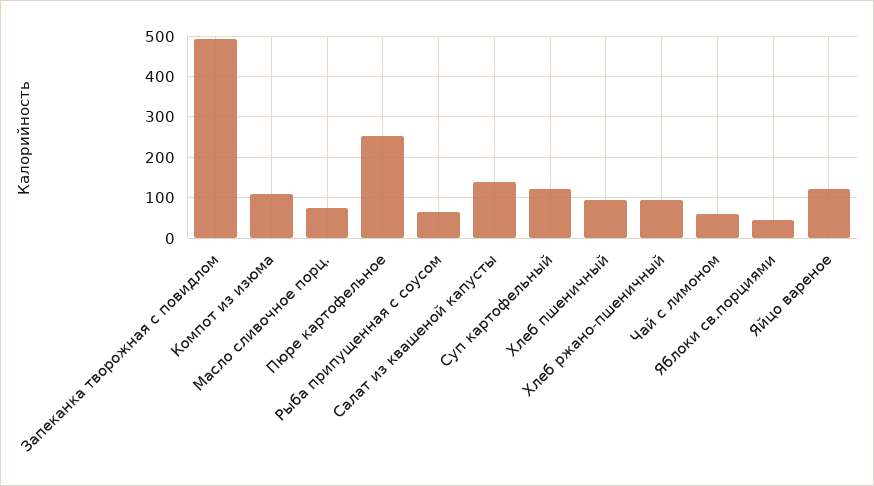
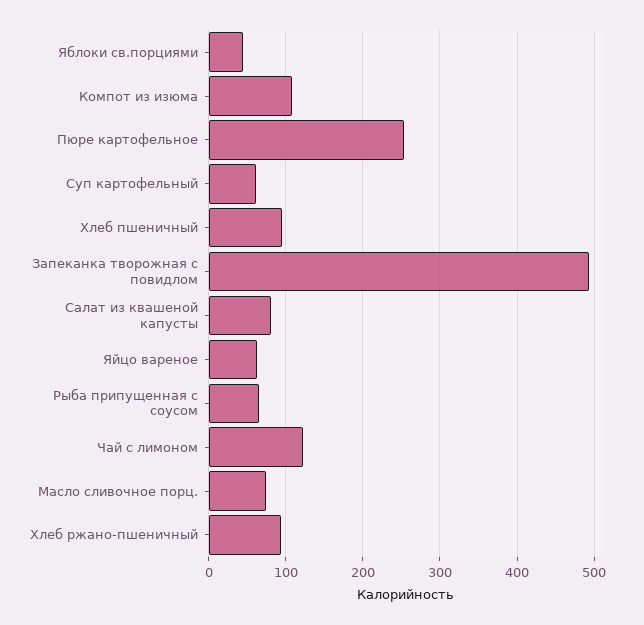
  {
    "Запеканка творожная с повидлом": 490,
    "Компот из изюма": 110,
    "Масло сливочное порц.": 70,
    "Пюре картофельное": 250,
    "Рыба припущенная с соусом": 70,
-   "Салат из квашеной капусты": 140,
+   "Салат из квашеной капусты": 80,
-   "Суп картофельный": 120,
+   "Суп картофельный": 60,
    "Хлеб пшеничный": 100,
    "Хлеб ржано-пшеничный": 90,
-   "Чай с лимоном": 60,
+   "Чай с лимоном": 120,
    "Яблоки св.порциями": 50,
-   "Яйцо вареное": 120
+   "Яйцо вареное": 60
  }

